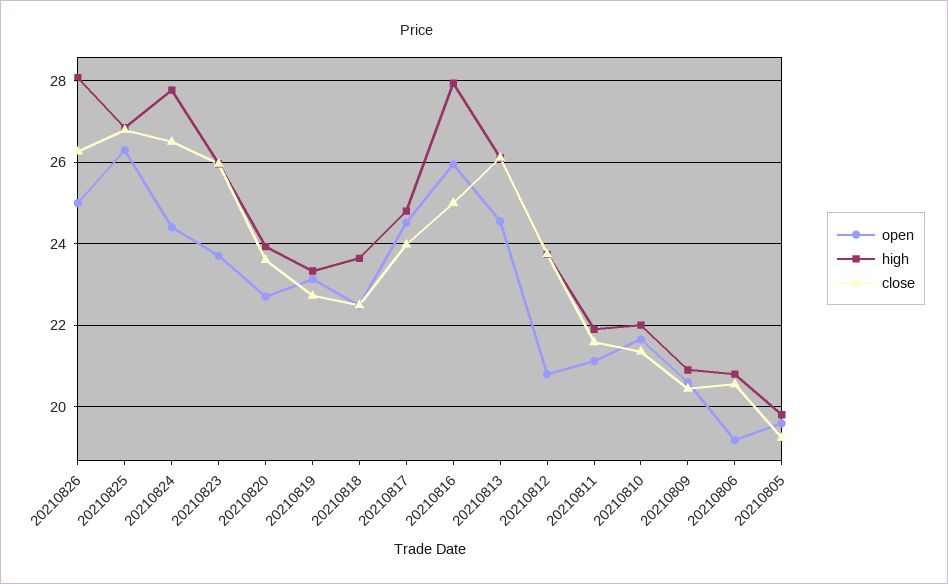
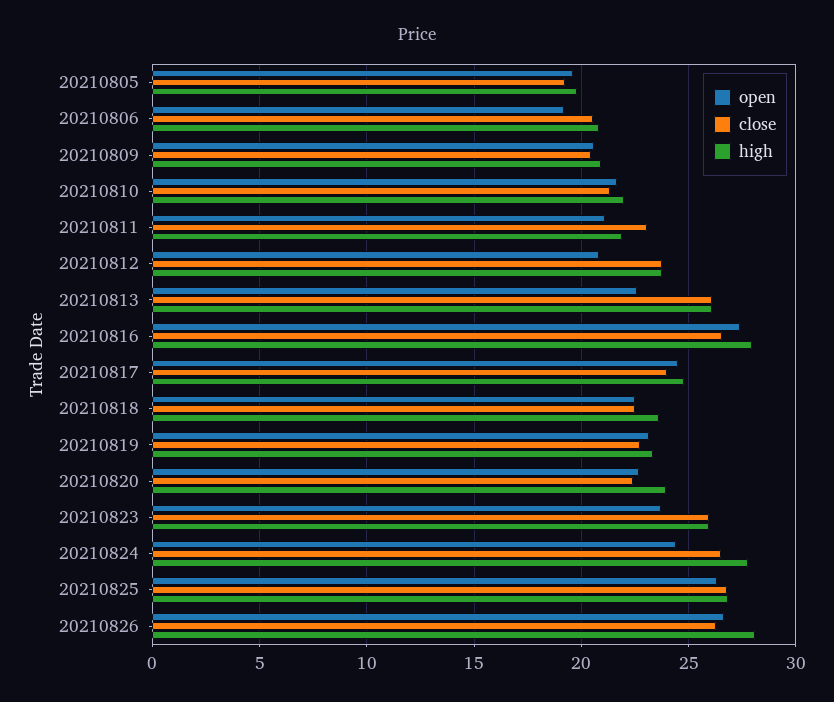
  {
    "open": {
-     "20210826": 25,
+     "20210826": 26.5,
      "20210825": 26.4,
      "20210824": 24.4,
      "20210823": 23.8,
      "20210820": 22.8,
      "20210819": 23.2,
      "20210818": 22.4,
      "20210817": 24.6,
-     "20210816": 26,
+     "20210816": 27.5,
-     "20210813": 24.6,
+     "20210813": 22.5,
      "20210812": 20.8,
      "20210811": 21.2,
      "20210810": 21.6,
      "20210809": 20.6,
      "20210806": 19.2,
      "20210805": 19.6
    },
    "high": {
      "20210826": 28,
      "20210825": 26.8,
      "20210824": 27.8,
      "20210823": 26,
      "20210820": 24,
      "20210819": 23.4,
      "20210818": 23.6,
      "20210817": 24.8,
      "20210816": 28,
      "20210813": 26.2,
      "20210812": 23.8,
      "20210811": 22,
      "20210810": 22,
      "20210809": 21,
      "20210806": 20.8,
      "20210805": 19.8
    },
    "close": {
      "20210826": 26.2,
      "20210825": 26.8,
      "20210824": 26.6,
      "20210823": 26,
-     "20210820": 23.6,
+     "20210820": 22.5,
      "20210819": 22.8,
      "20210818": 22.4,
      "20210817": 24,
-     "20210816": 25,
+     "20210816": 26.5,
      "20210813": 26.2,
      "20210812": 23.8,
-     "20210811": 21.6,
+     "20210811": 23,
      "20210810": 21.4,
      "20210809": 20.4,
      "20210806": 20.6,
      "20210805": 19.2
    }
  }

